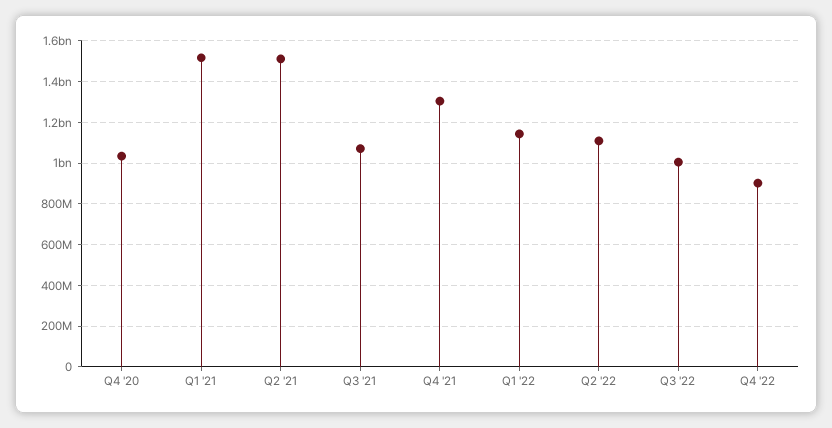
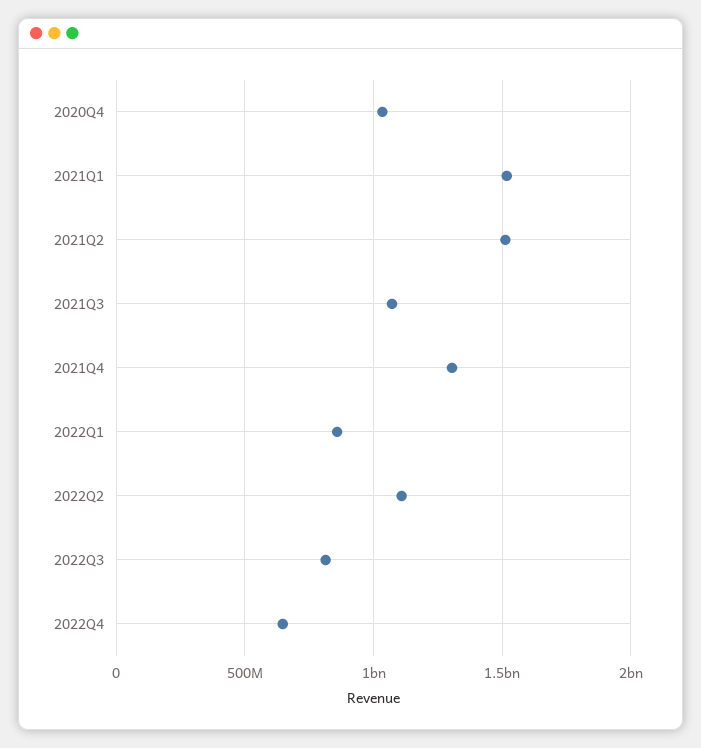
  {
    "Q4 '20": 1050000000,
    "Q1 '21": 1500000000,
    "Q2 '21": 1500000000,
    "Q3 '21": 1050000000,
    "Q4 '21": 1300000000,
-   "Q1 '22": 1150000000,
+   "Q1 '22": 850000000,
    "Q2 '22": 1100000000,
-   "Q3 '22": 1000000000,
+   "Q3 '22": 800000000,
-   "Q4 '22": 900000000
+   "Q4 '22": 650000000
  }

